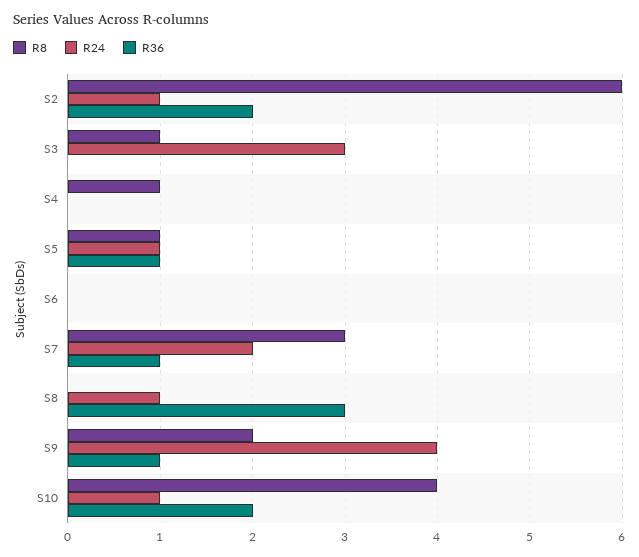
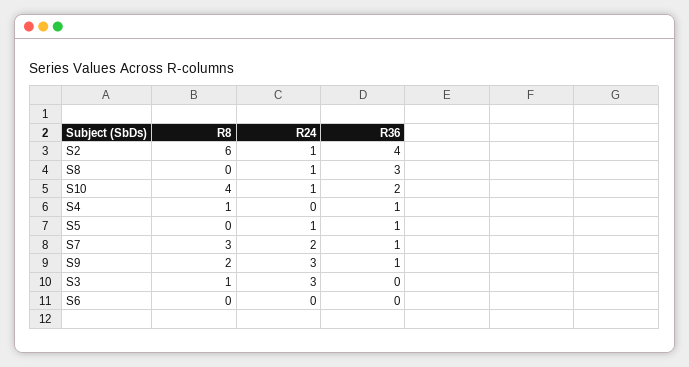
  {
    "R8": {
      "S2": 6,
      "S3": 1,
      "S4": 1,
-     "S5": 1,
+     "S5": 0,
      "S6": 0,
      "S7": 3,
      "S8": 0,
      "S9": 2,
      "S10": 4
    },
    "R24": {
      "S2": 1,
      "S3": 3,
      "S4": 0,
      "S5": 1,
      "S6": 0,
      "S7": 2,
      "S8": 1,
-     "S9": 4,
+     "S9": 3,
      "S10": 1
    },
    "R36": {
-     "S2": 2,
+     "S2": 4,
      "S3": 0,
-     "S4": 0,
+     "S4": 1,
      "S5": 1,
      "S6": 0,
      "S7": 1,
      "S8": 3,
      "S9": 1,
      "S10": 2
    }
  }

